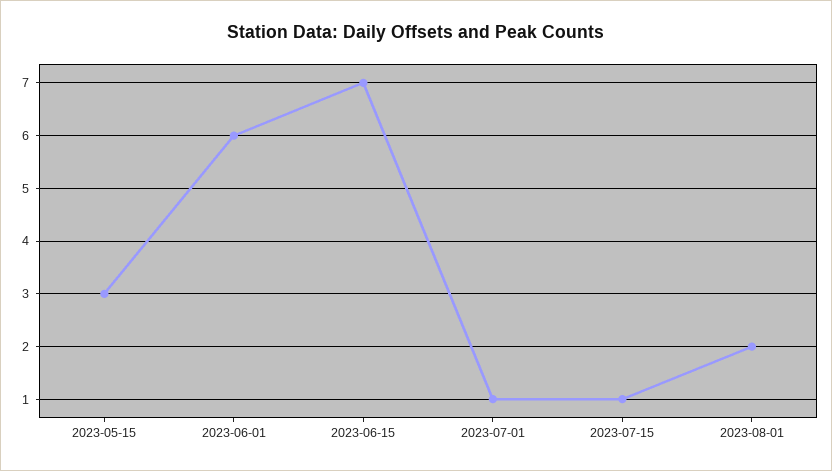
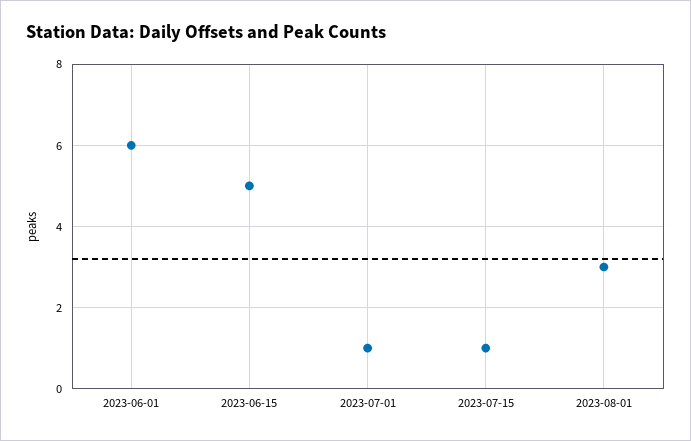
  {
-   "2023-05-15": 3,
    "2023-06-01": 6,
-   "2023-06-15": 7,
+   "2023-06-15": 5,
    "2023-07-01": 1,
    "2023-07-15": 1,
-   "2023-08-01": 2
+   "2023-08-01": 3
  }

